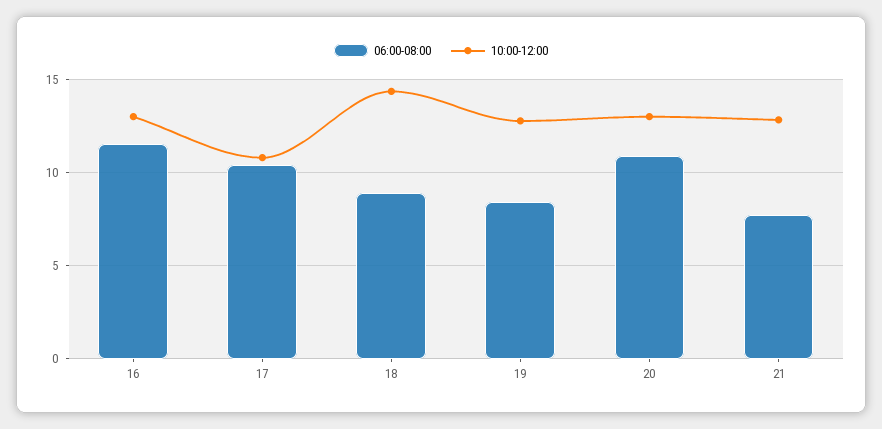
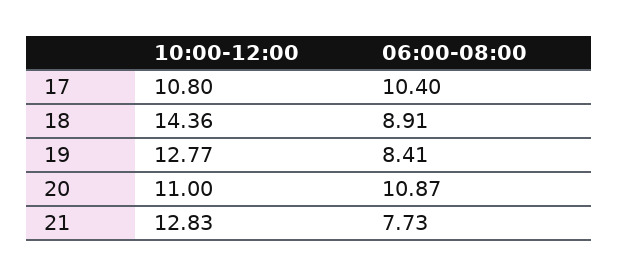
  {
    "06:00-08:00": {
-     "16": 11.5,
      "17": 10.4,
      "18": 8.91,
      "19": 8.41,
      "20": 10.87,
      "21": 7.73
    },
    "10:00-12:00": {
-     "16": 13,
      "17": 10.8,
      "18": 14.36,
      "19": 12.77,
-     "20": 13,
+     "20": 11,
      "21": 12.83
    }
  }

